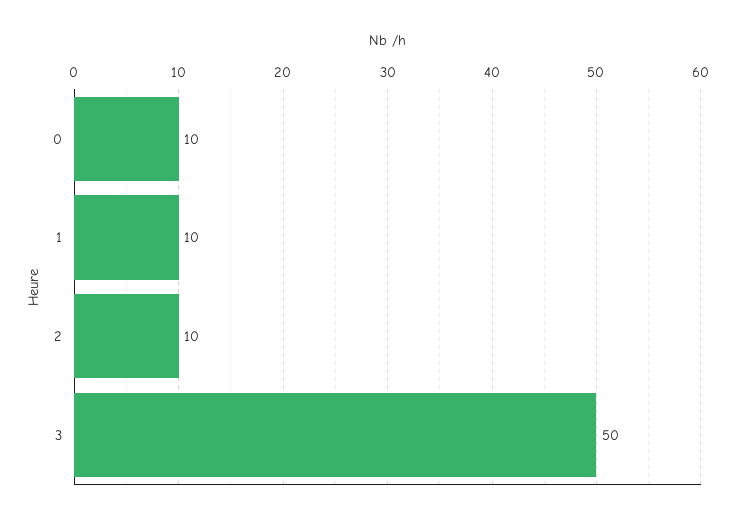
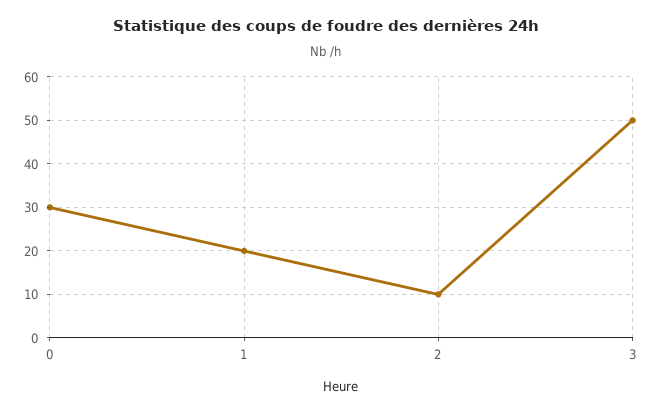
  {
-   "0": 10,
+   "0": 30,
-   "1": 10,
+   "1": 20,
    "2": 10,
    "3": 50
  }

